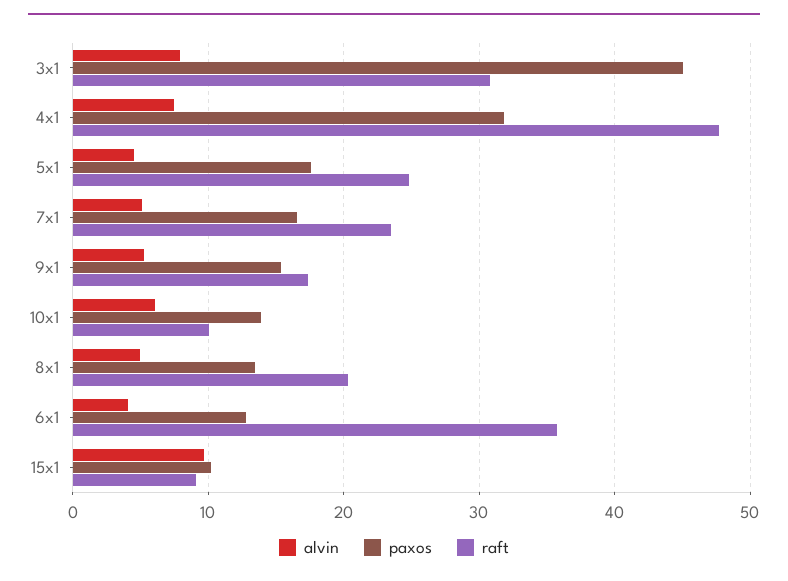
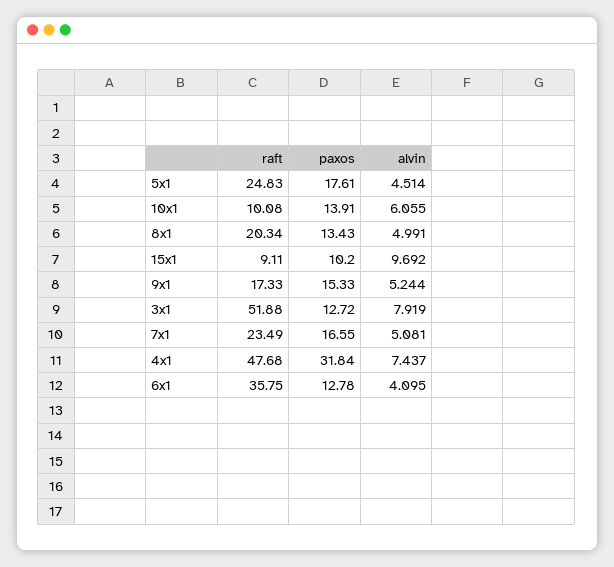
  {
    "alvin": {
      "3x1": 7.919,
      "4x1": 7.437,
      "5x1": 4.514,
      "7x1": 5.081,
      "9x1": 5.244,
      "10x1": 6.055,
      "8x1": 4.991,
      "6x1": 4.095,
      "15x1": 9.692
    },
    "paxos": {
-     "3x1": 45,
+     "3x1": 12.72,
      "4x1": 31.84,
      "5x1": 17.61,
      "7x1": 16.55,
      "9x1": 15.33,
      "10x1": 13.91,
      "8x1": 13.43,
      "6x1": 12.78,
      "15x1": 10.2
    },
    "raft": {
-     "3x1": 31,
+     "3x1": 51.88,
      "4x1": 47.68,
      "5x1": 24.83,
      "7x1": 23.49,
      "9x1": 17.33,
      "10x1": 10.08,
      "8x1": 20.34,
      "6x1": 35.75,
      "15x1": 9.11
    }
  }

